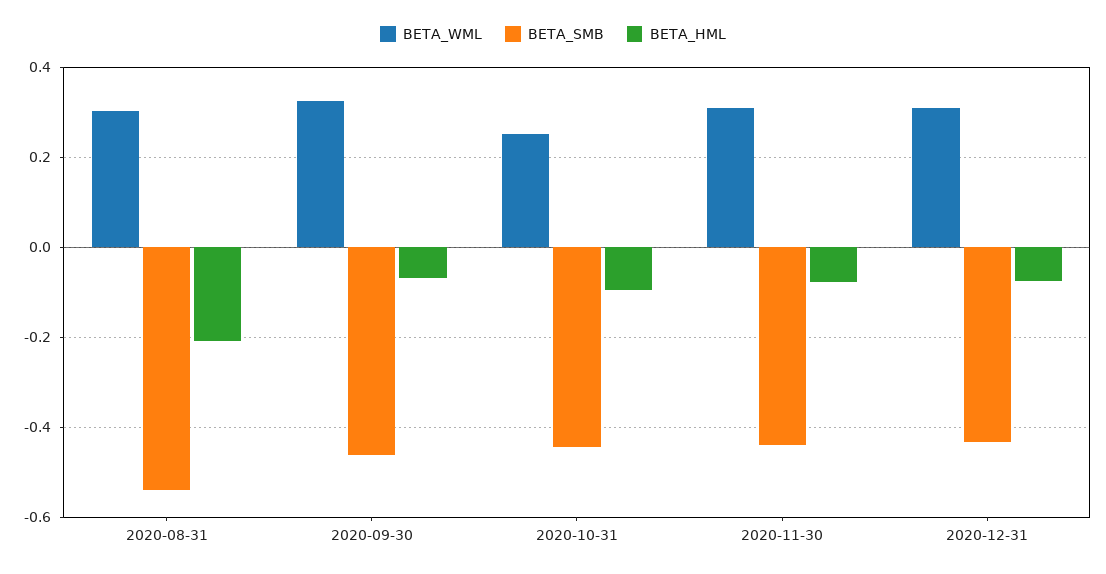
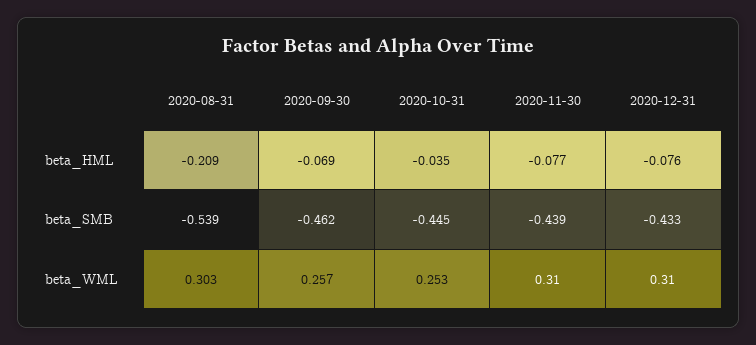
  {
    "BETA_WML": {
      "2020-08-31": 0.303,
-     "2020-09-30": 0.32,
+     "2020-09-30": 0.257,
      "2020-10-31": 0.253,
      "2020-11-30": 0.31,
      "2020-12-31": 0.31
    },
    "BETA_SMB": {
      "2020-08-31": -0.539,
      "2020-09-30": -0.462,
      "2020-10-31": -0.445,
      "2020-11-30": -0.439,
      "2020-12-31": -0.433
    },
    "BETA_HML": {
      "2020-08-31": -0.209,
      "2020-09-30": -0.069,
-     "2020-10-31": -0.1,
+     "2020-10-31": -0.035,
      "2020-11-30": -0.077,
      "2020-12-31": -0.076
    }
  }

